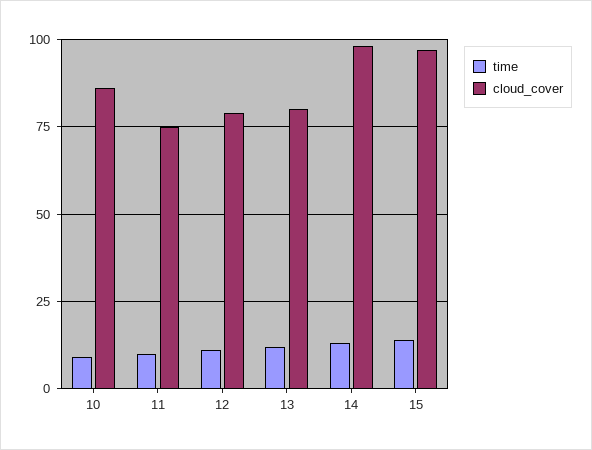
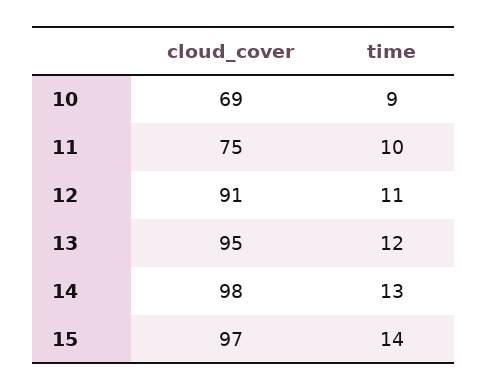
  {
    "time": {
      "10": 9,
      "11": 10,
      "12": 11,
      "13": 12,
      "14": 13,
      "15": 14
    },
    "cloud_cover": {
-     "10": 85,
+     "10": 69,
      "11": 75,
-     "12": 80,
+     "12": 91,
-     "13": 80,
+     "13": 95,
      "14": 98,
      "15": 97
    }
  }

